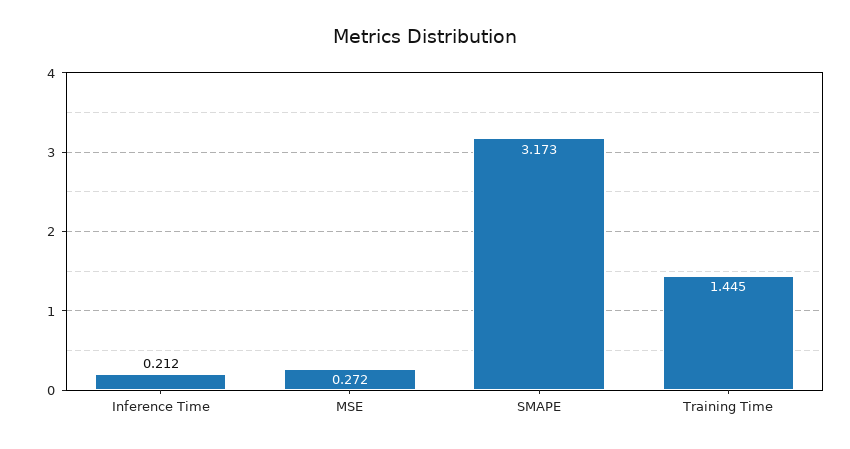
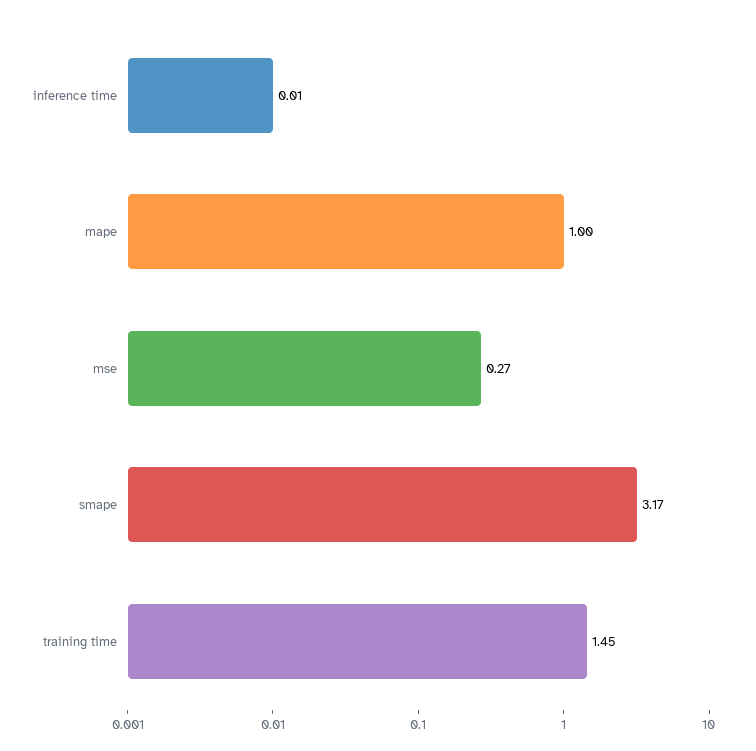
  {
-   "Inference Time": 0.212,
+   "Inference Time": 0.01,
    "MSE": 0.272,
    "SMAPE": 3.173,
-   "Training Time": 1.445
+   "Training Time": 1.445,
+   "mape": 1
  }

